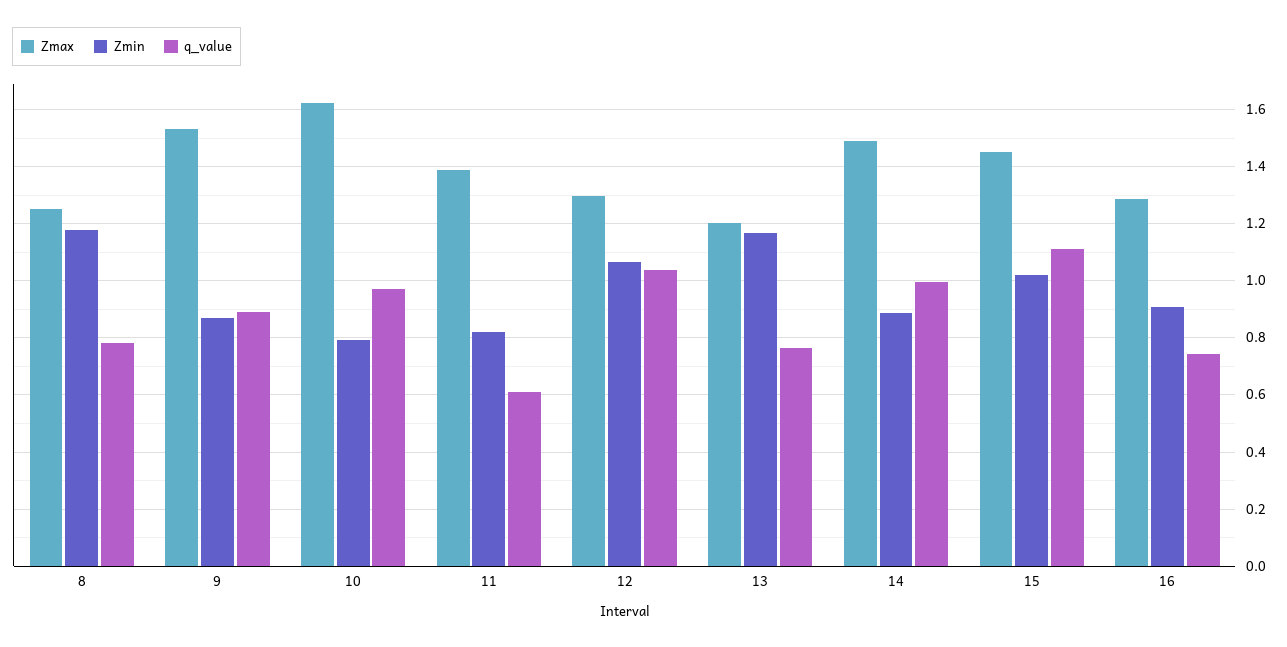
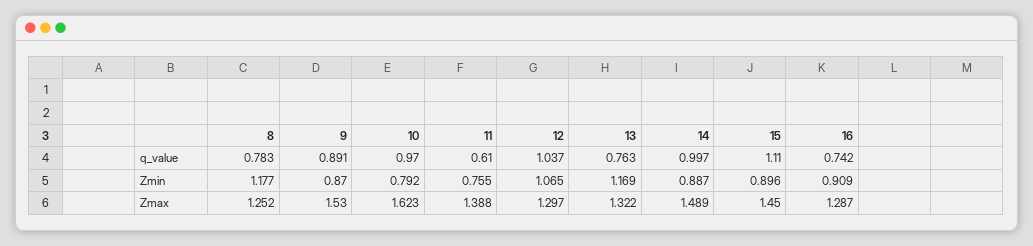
  {
    "Zmax": {
      "8": 1.252,
      "9": 1.53,
      "10": 1.623,
      "11": 1.388,
      "12": 1.297,
-     "13": 1.2,
+     "13": 1.322,
      "14": 1.489,
      "15": 1.45,
      "16": 1.287
    },
    "Zmin": {
      "8": 1.177,
      "9": 0.87,
      "10": 0.792,
-     "11": 0.825,
+     "11": 0.755,
      "12": 1.065,
      "13": 1.169,
      "14": 0.887,
-     "15": 1.025,
+     "15": 0.896,
      "16": 0.909
    },
    "q_value": {
      "8": 0.783,
      "9": 0.891,
      "10": 0.97,
      "11": 0.61,
      "12": 1.037,
      "13": 0.763,
      "14": 0.997,
      "15": 1.11,
      "16": 0.742
    }
  }

